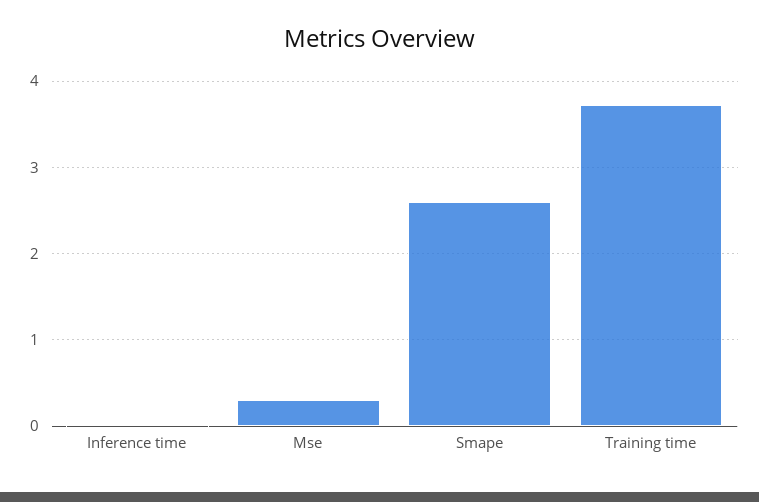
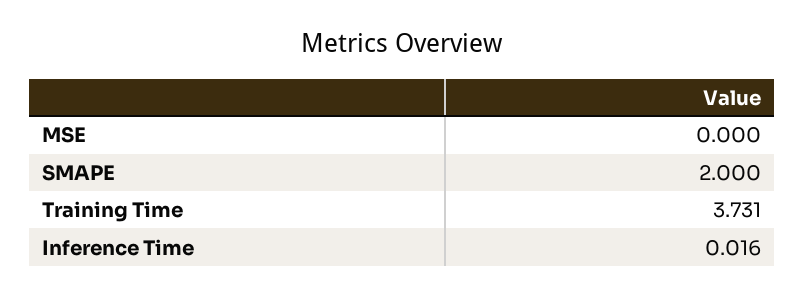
  {
    "Inference time": 0.016,
-   "Mse": 0.3,
+   "Mse": 0,
-   "Smape": 2.6,
+   "Smape": 2,
    "Training time": 3.731
  }

